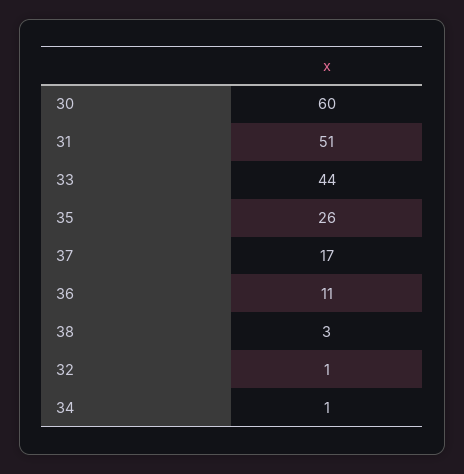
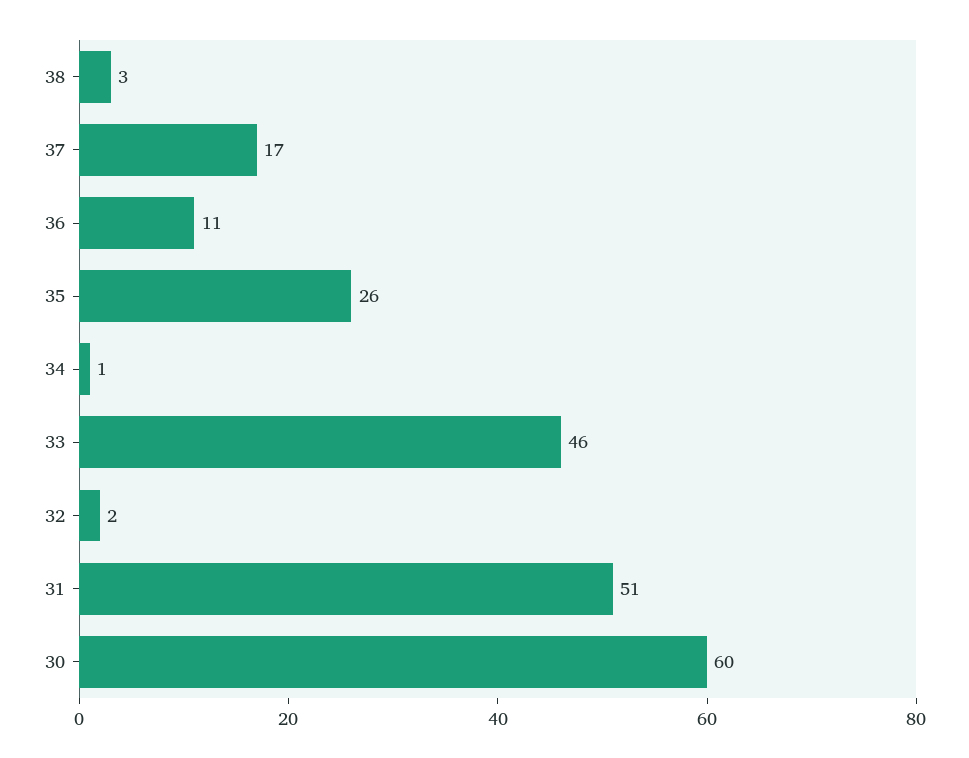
  {
    "30": 60,
    "31": 51,
-   "33": 44,
+   "33": 46,
    "35": 26,
    "37": 17,
    "36": 11,
    "38": 3,
-   "32": 1,
+   "32": 2,
    "34": 1
  }

